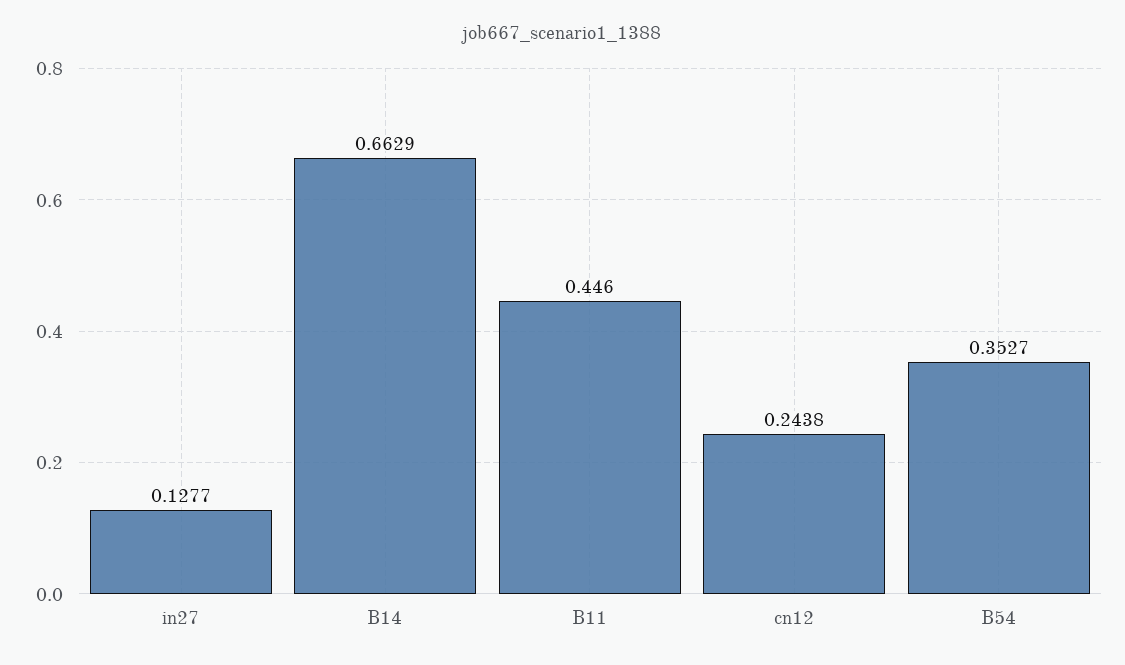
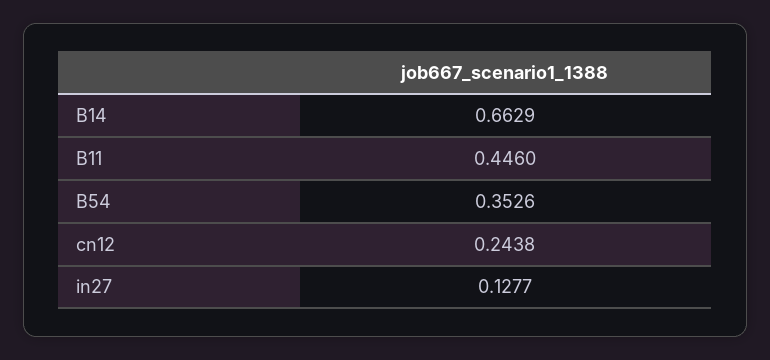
  {
    "in27": 0.1277,
    "B14": 0.6629,
    "B11": 0.446,
    "cn12": 0.2438,
-   "B54": 0.3527
+   "B54": 0.3526
  }

